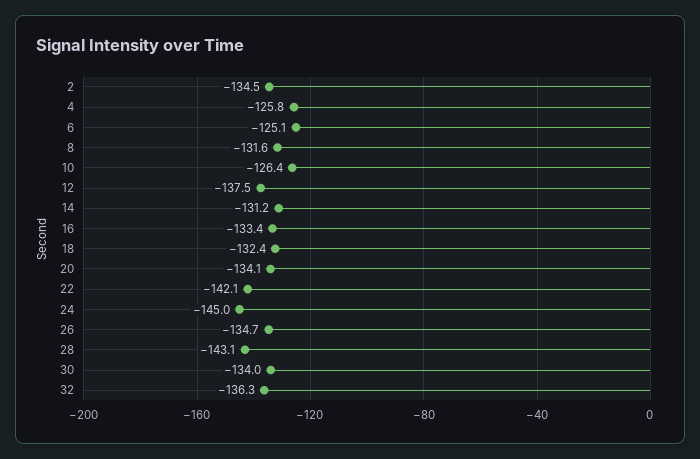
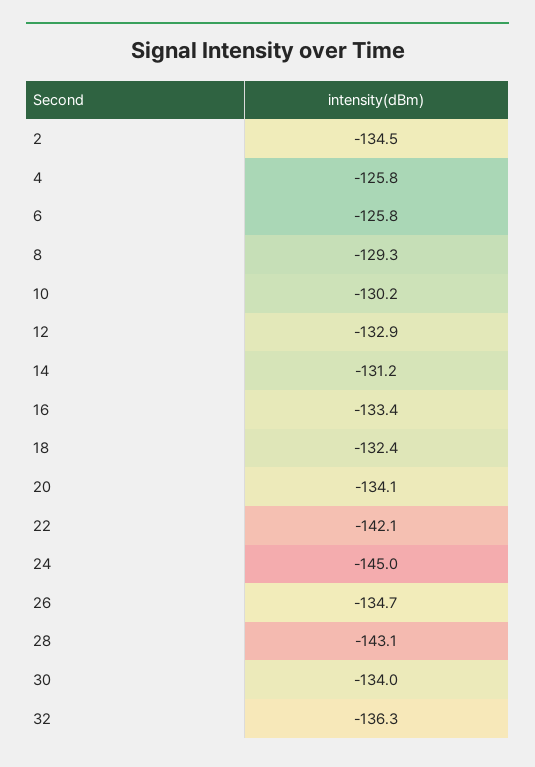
  {
    "2": -134.5,
    "4": -125.8,
-   "6": -125.1,
+   "6": -125.8,
-   "8": -131.6,
+   "8": -129.3,
-   "10": -126.4,
+   "10": -130.2,
-   "12": -137.5,
+   "12": -132.9,
    "14": -131.2,
    "16": -133.4,
    "18": -132.4,
    "20": -134.1,
    "22": -142.1,
    "24": -145,
    "26": -134.7,
    "28": -143.1,
    "30": -134,
    "32": -136.3
  }

